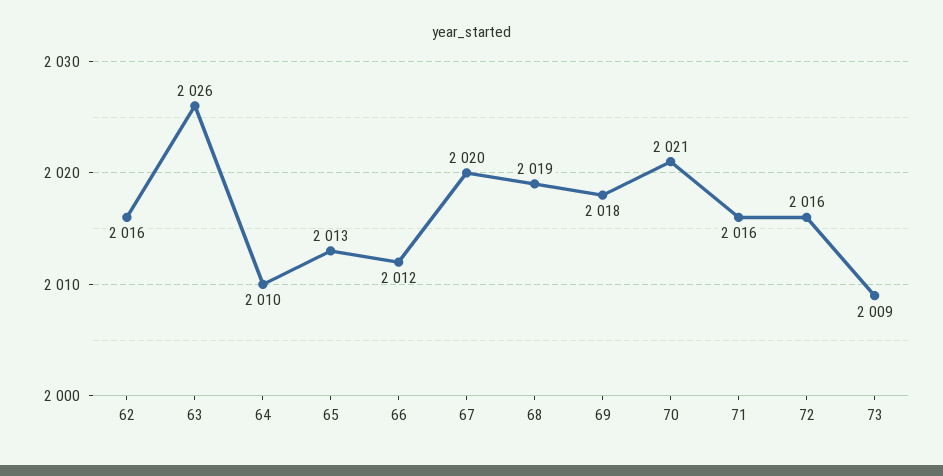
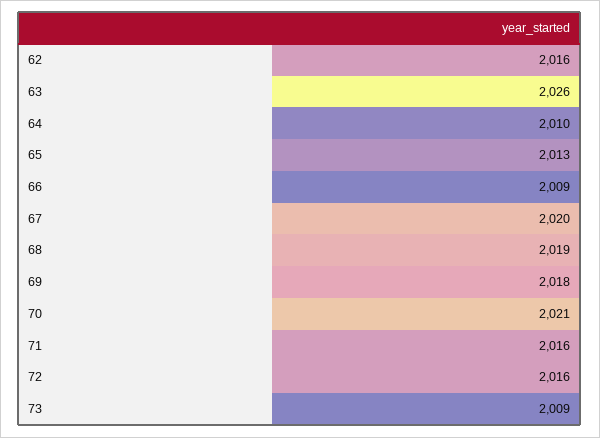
  {
    "62": 2016,
    "63": 2026,
    "64": 2010,
    "65": 2013,
-   "66": 2012,
+   "66": 2009,
    "67": 2020,
    "68": 2019,
    "69": 2018,
    "70": 2021,
    "71": 2016,
    "72": 2016,
    "73": 2009
  }

